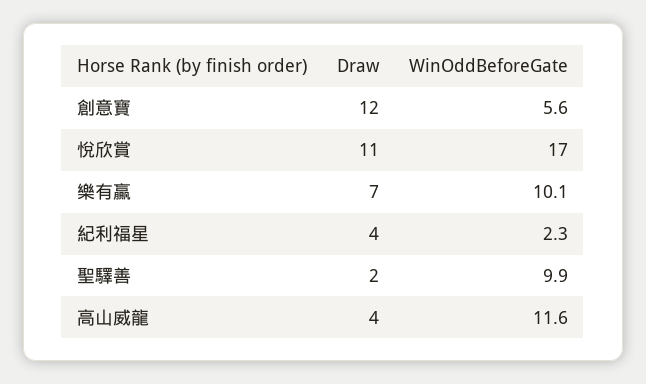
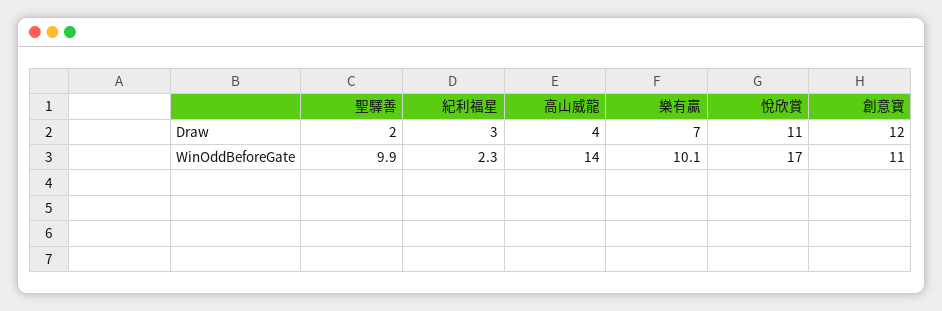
  {
    "Draw": {
      "創意寶": 12,
      "悅欣賞": 11,
      "樂有贏": 7,
-     "紀利福星": 4,
+     "紀利福星": 3,
      "聖驛善": 2,
      "高山威龍": 4
    },
    "WinOddBeforeGate": {
-     "創意寶": 5.6,
+     "創意寶": 11,
      "悅欣賞": 17,
      "樂有贏": 10.1,
      "紀利福星": 2.3,
      "聖驛善": 9.9,
-     "高山威龍": 11.6
+     "高山威龍": 14
    }
  }

